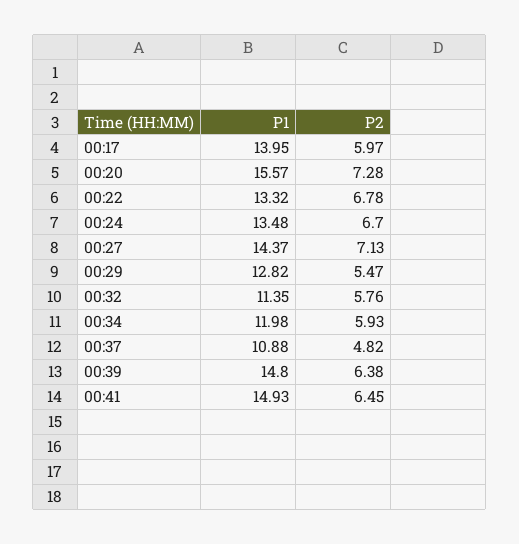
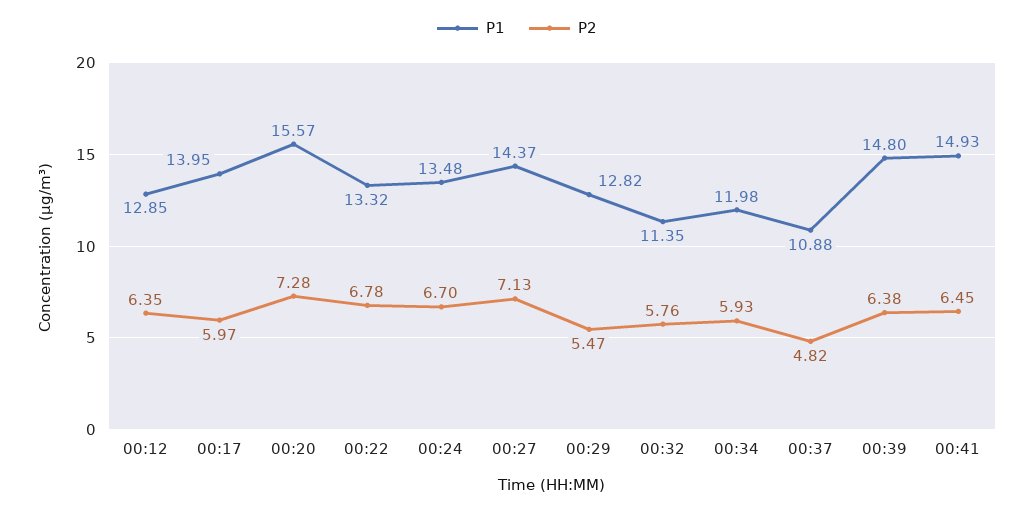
  {
    "P1": {
      "00:17": 13.95,
      "00:20": 15.57,
      "00:22": 13.32,
      "00:24": 13.48,
      "00:27": 14.37,
      "00:29": 12.82,
      "00:32": 11.35,
      "00:34": 11.98,
      "00:37": 10.88,
      "00:39": 14.8,
-     "00:41": 14.93
+     "00:41": 14.93,
+     "00:12": 12.85
    },
    "P2": {
      "00:17": 5.97,
      "00:20": 7.28,
      "00:22": 6.78,
      "00:24": 6.7,
      "00:27": 7.13,
      "00:29": 5.47,
      "00:32": 5.76,
      "00:34": 5.93,
      "00:37": 4.82,
      "00:39": 6.38,
-     "00:41": 6.45
+     "00:41": 6.45,
+     "00:12": 6.35
    }
  }

